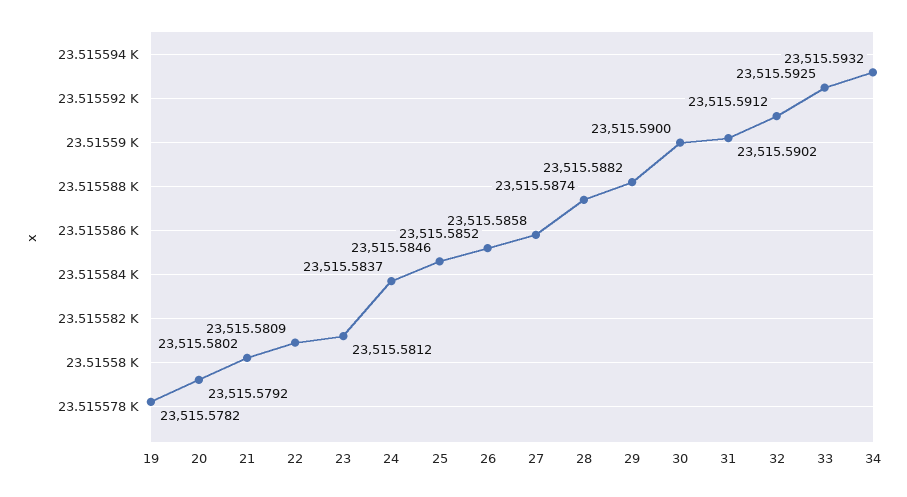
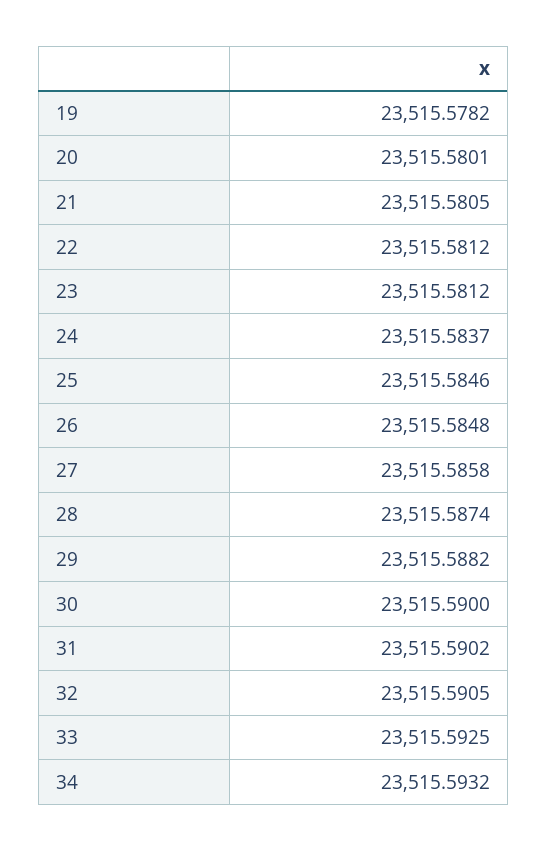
  {
    "19": 23515.5782,
-   "20": 23515.5792,
+   "20": 23515.5801,
-   "21": 23515.5802,
+   "21": 23515.5805,
-   "22": 23515.5809,
+   "22": 23515.5812,
    "23": 23515.5812,
    "24": 23515.5837,
    "25": 23515.5846,
-   "26": 23515.5852,
+   "26": 23515.5848,
    "27": 23515.5858,
    "28": 23515.5874,
    "29": 23515.5882,
    "30": 23515.59,
    "31": 23515.5902,
-   "32": 23515.5912,
+   "32": 23515.5905,
    "33": 23515.5925,
    "34": 23515.5932
  }

